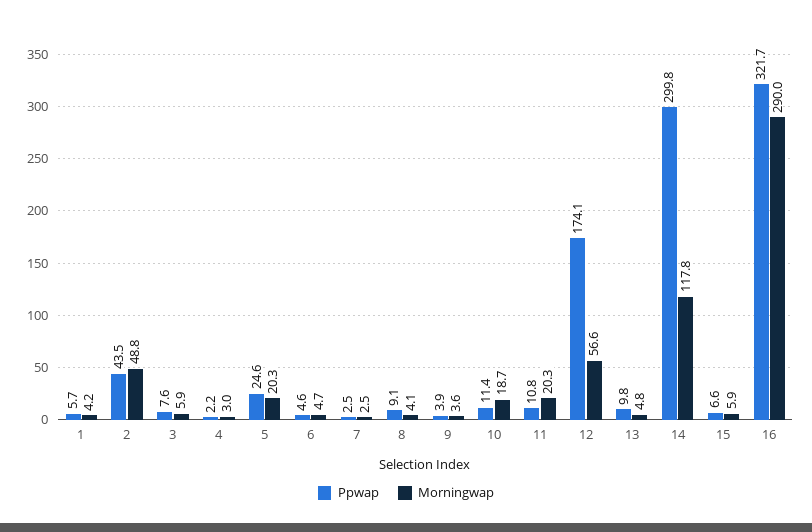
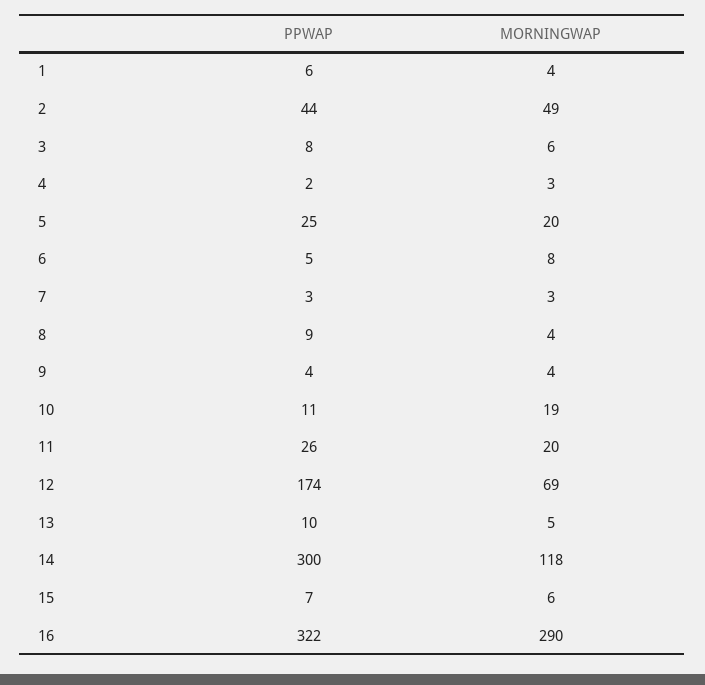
  {
    "Ppwap": {
      "1": 5.7,
      "2": 43.5,
      "3": 7.6,
      "4": 2.2,
      "5": 24.6,
      "6": 4.6,
      "7": 2.5,
      "8": 9.1,
      "9": 3.9,
      "10": 11.4,
-     "11": 10.8,
+     "11": 26,
      "12": 174.1,
      "13": 9.8,
      "14": 299.8,
      "15": 6.6,
      "16": 321.7
    },
    "Morningwap": {
      "1": 4.2,
      "2": 48.8,
      "3": 5.9,
      "4": 3,
      "5": 20.3,
-     "6": 4.7,
+     "6": 8,
      "7": 2.5,
      "8": 4.1,
      "9": 3.6,
      "10": 18.7,
      "11": 20.3,
-     "12": 56.6,
+     "12": 69,
      "13": 4.8,
      "14": 117.8,
      "15": 5.9,
      "16": 290
    }
  }

